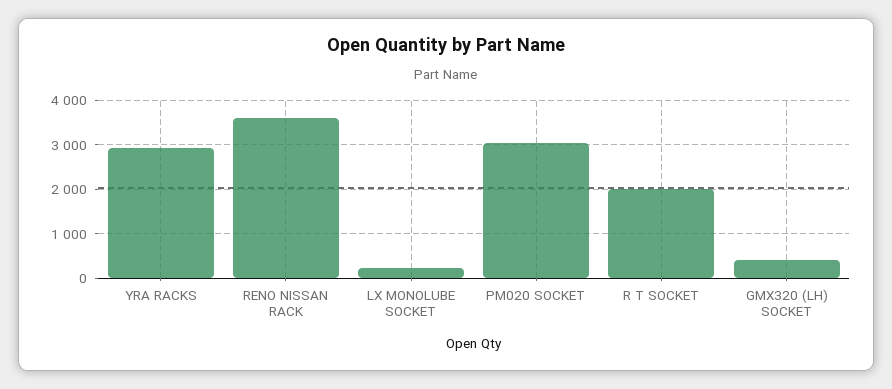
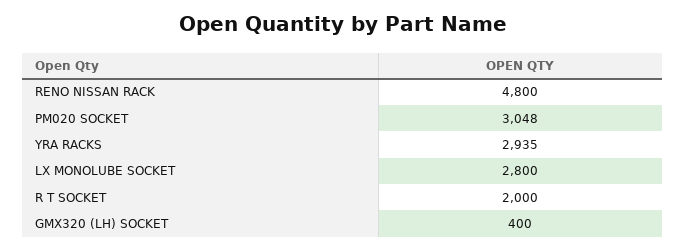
  {
    "YRA RACKS": 2935,
-   "RENO NISSAN RACK": 3600,
+   "RENO NISSAN RACK": 4800,
-   "LX MONOLUBE SOCKET": 200,
+   "LX MONOLUBE SOCKET": 2800,
    "PM020 SOCKET": 3048,
    "R T SOCKET": 2000,
    "GMX320 (LH) SOCKET": 400
  }

